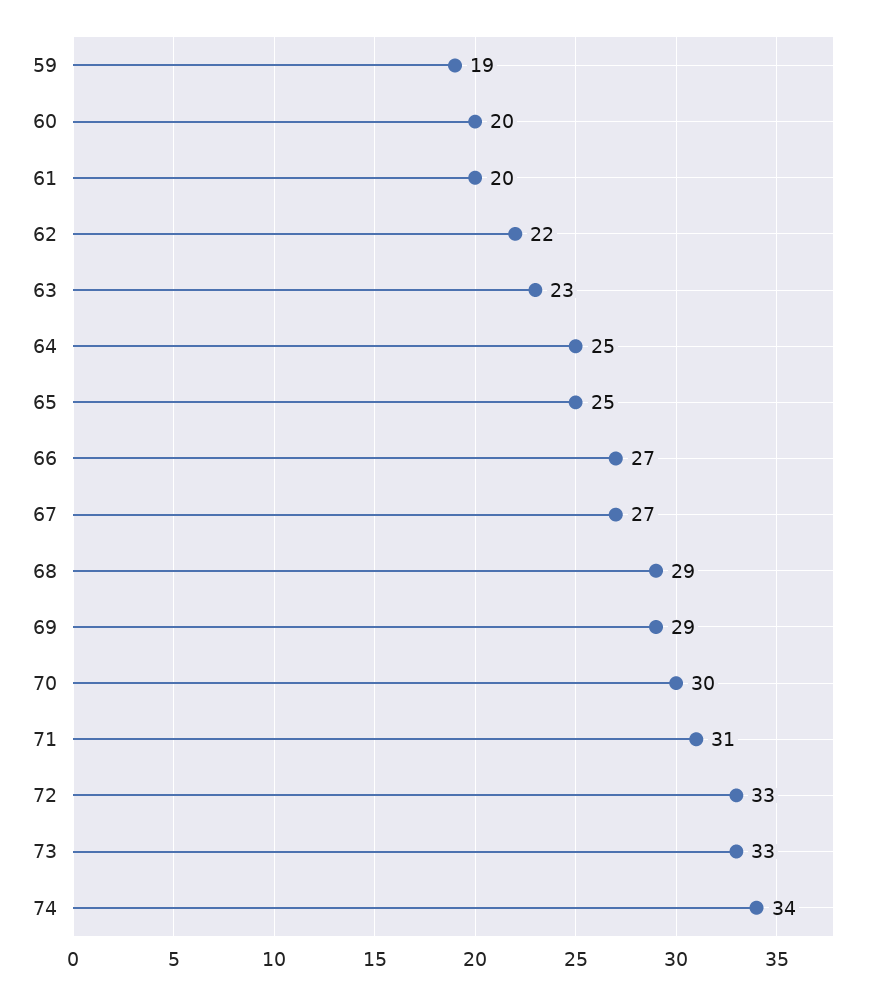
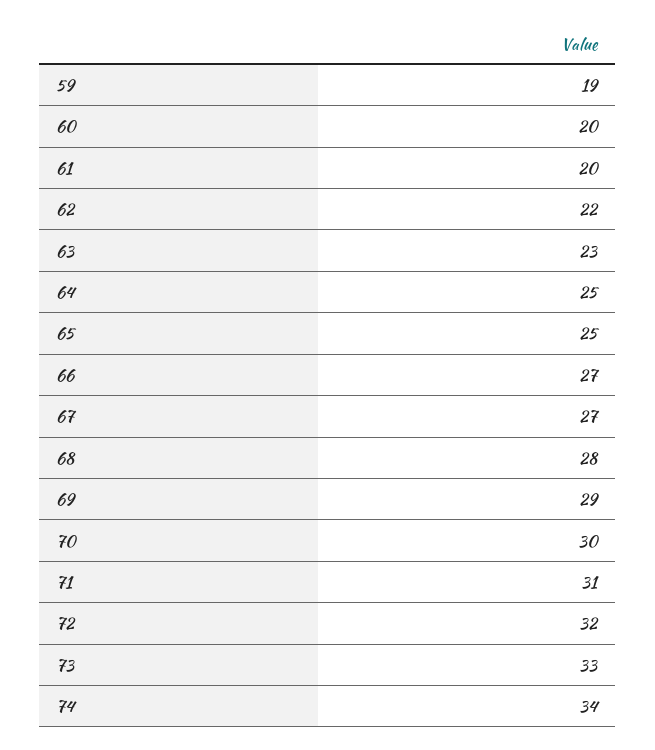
  {
    "59": 19,
    "60": 20,
    "61": 20,
    "62": 22,
    "63": 23,
    "64": 25,
    "65": 25,
    "66": 27,
    "67": 27,
-   "68": 29,
+   "68": 28,
    "69": 29,
    "70": 30,
    "71": 31,
-   "72": 33,
+   "72": 32,
    "73": 33,
    "74": 34
  }

